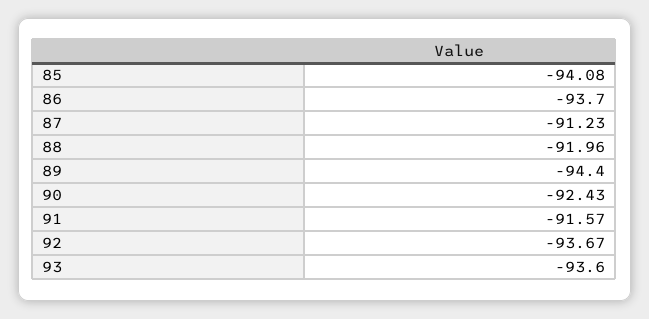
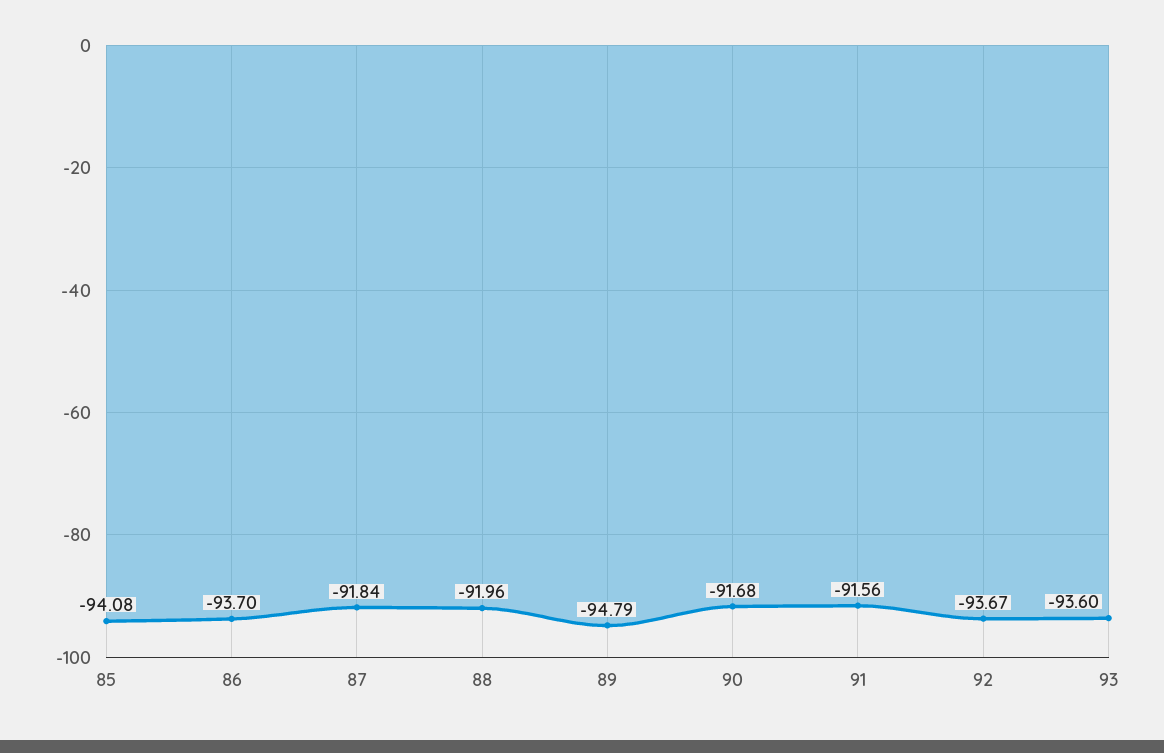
  {
    "85": -94.08,
    "86": -93.7,
-   "87": -91.23,
+   "87": -91.84,
    "88": -91.96,
-   "89": -94.4,
+   "89": -94.79,
-   "90": -92.43,
+   "90": -91.68,
-   "91": -91.57,
+   "91": -91.56,
    "92": -93.67,
    "93": -93.6
  }

